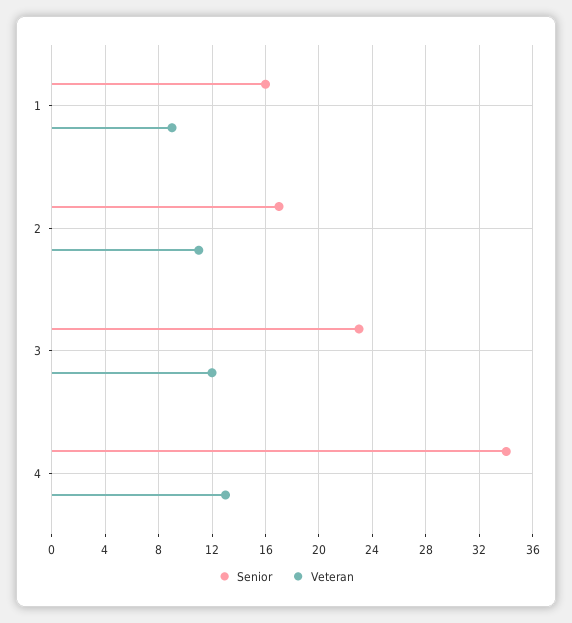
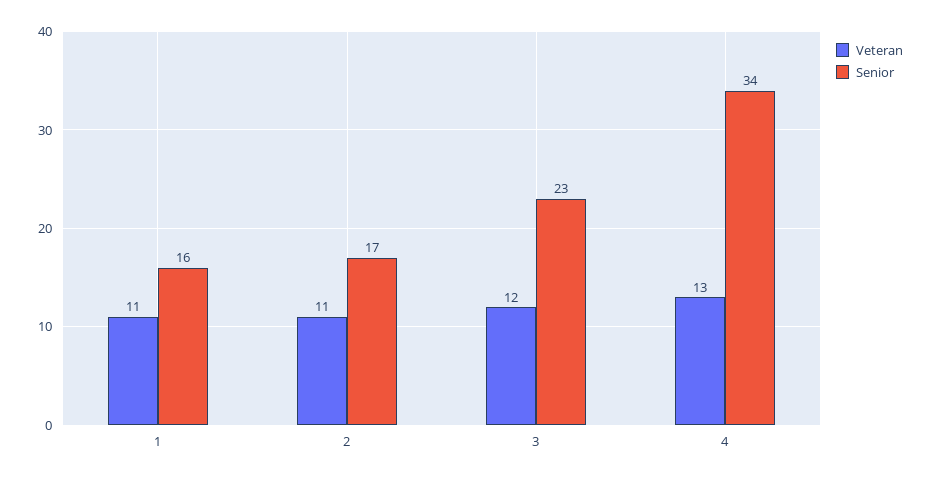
  {
    "Senior": {
      "1": 16,
      "2": 17,
      "3": 23,
      "4": 34
    },
    "Veteran": {
-     "1": 9,
+     "1": 11,
      "2": 11,
      "3": 12,
      "4": 13
    }
  }

